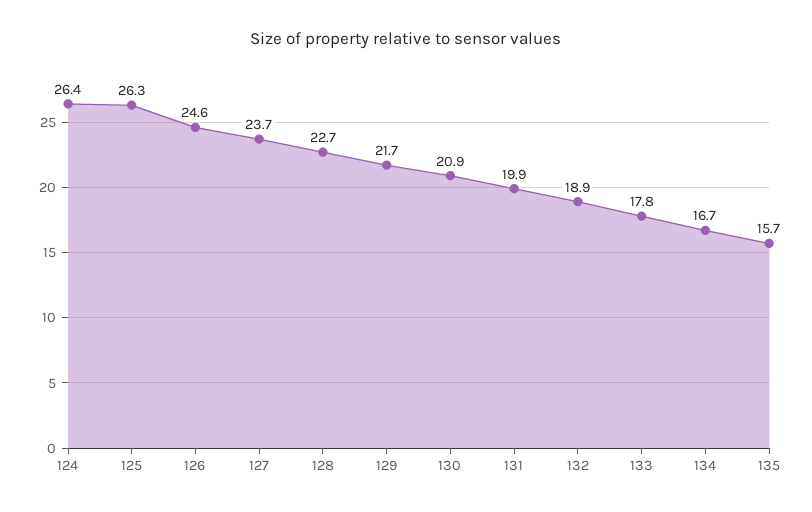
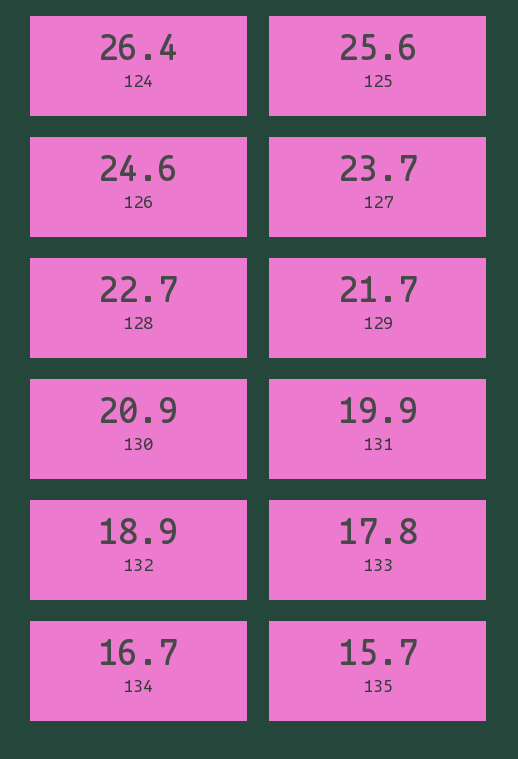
  {
    "124": 26.4,
-   "125": 26.3,
+   "125": 25.6,
    "126": 24.6,
    "127": 23.7,
    "128": 22.7,
    "129": 21.7,
    "130": 20.9,
    "131": 19.9,
    "132": 18.9,
    "133": 17.8,
    "134": 16.7,
    "135": 15.7
  }

